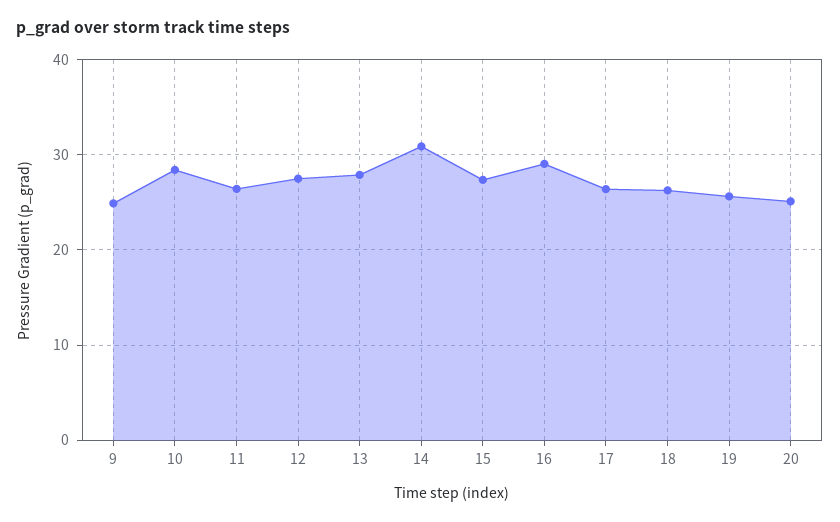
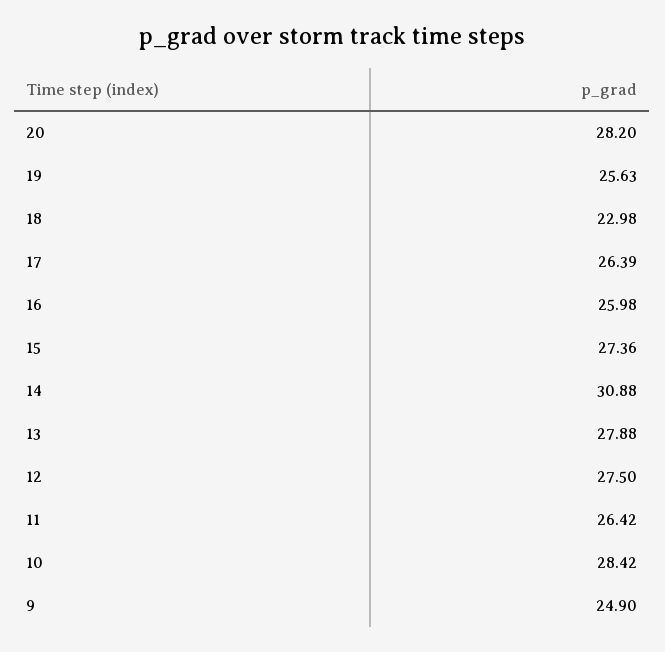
  {
    "9": 24.9,
    "10": 28.42,
    "11": 26.42,
    "12": 27.5,
    "13": 27.88,
    "14": 30.88,
    "15": 27.36,
-   "16": 29,
+   "16": 25.98,
    "17": 26.39,
-   "18": 26,
+   "18": 22.98,
    "19": 25.63,
-   "20": 25
+   "20": 28.2
  }

